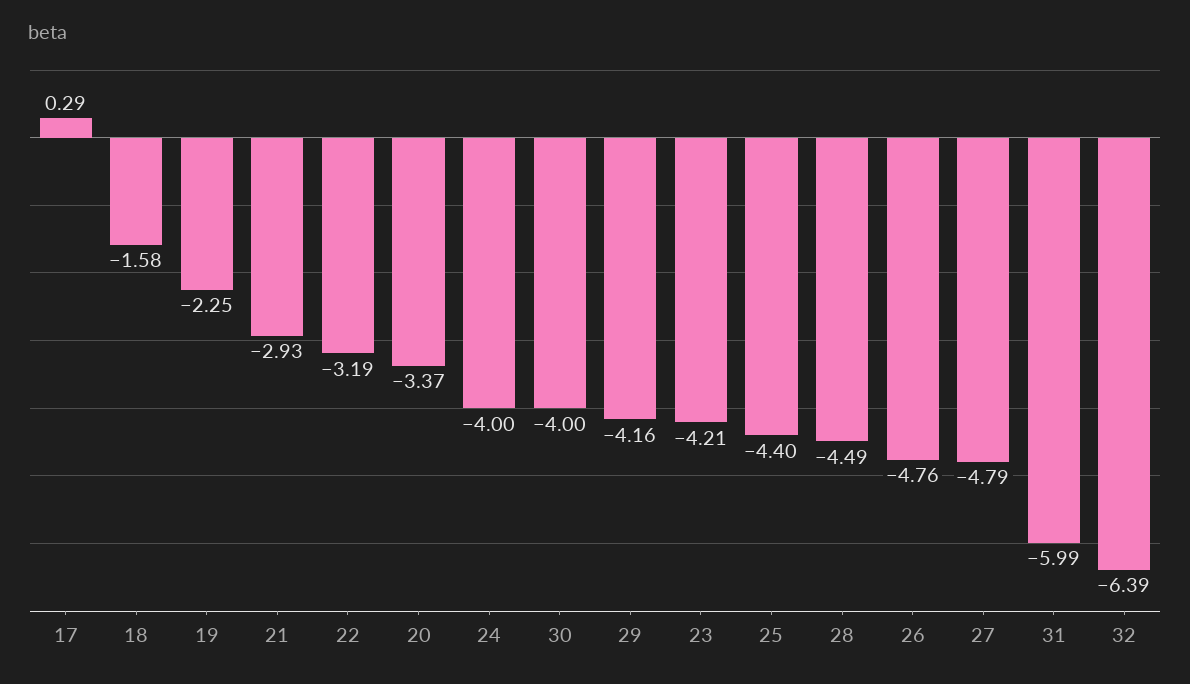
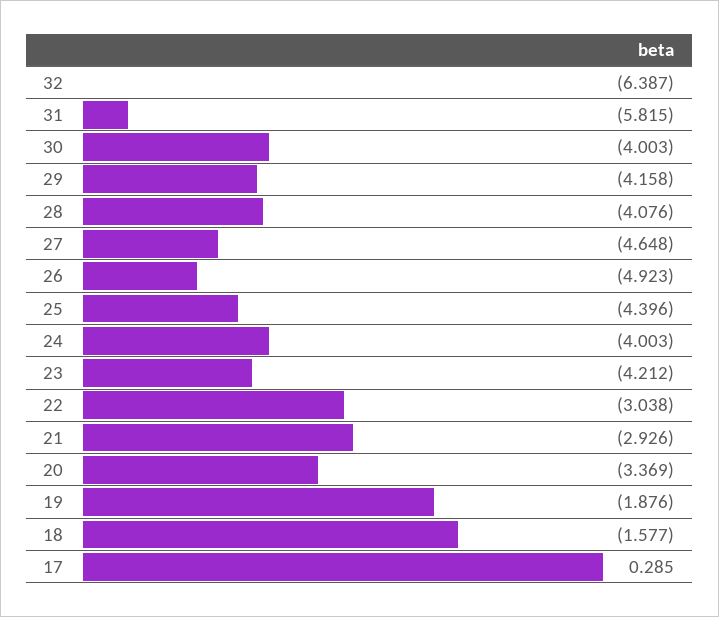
  {
    "17": 0.285,
    "18": -1.577,
-   "19": -2.25,
+   "19": -1.876,
    "21": -2.926,
-   "22": -3.19,
+   "22": -3.038,
    "20": -3.369,
    "24": -4.003,
    "30": -4.003,
    "29": -4.158,
    "23": -4.212,
    "25": -4.396,
-   "28": -4.49,
+   "28": -4.076,
-   "26": -4.76,
+   "26": -4.923,
-   "27": -4.79,
+   "27": -4.648,
-   "31": -5.99,
+   "31": -5.815,
    "32": -6.387
  }

